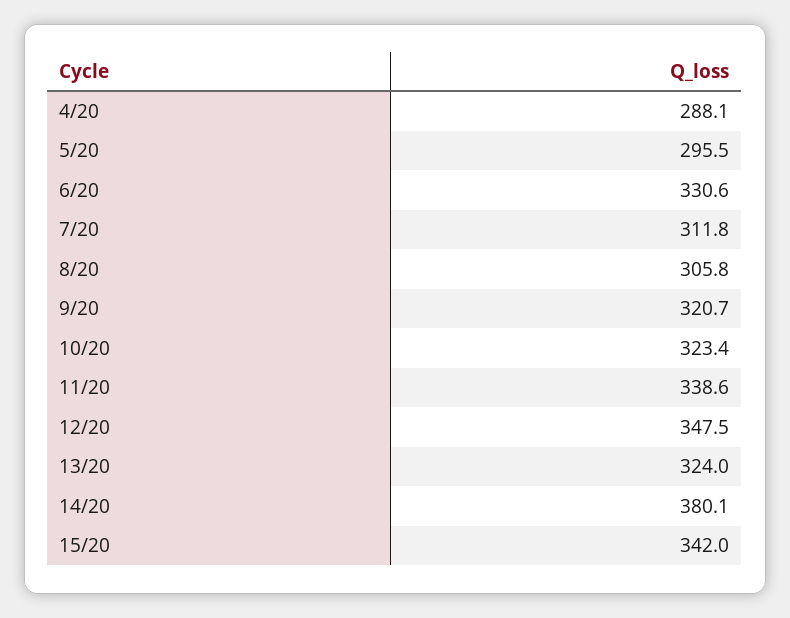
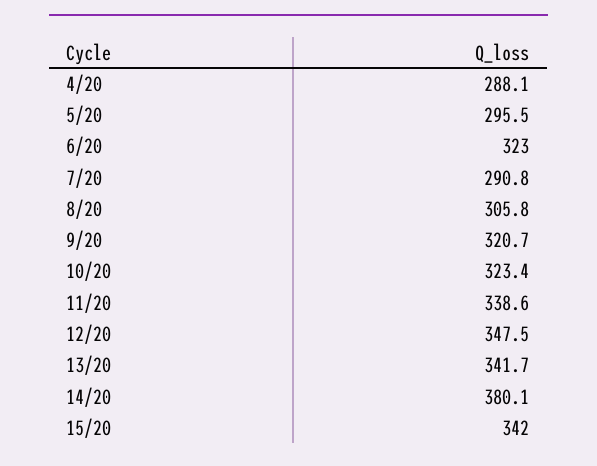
  {
    "4/20": 288.1,
    "5/20": 295.5,
-   "6/20": 330.6,
+   "6/20": 323,
-   "7/20": 311.8,
+   "7/20": 290.8,
    "8/20": 305.8,
    "9/20": 320.7,
    "10/20": 323.4,
    "11/20": 338.6,
    "12/20": 347.5,
-   "13/20": 324,
+   "13/20": 341.7,
    "14/20": 380.1,
    "15/20": 342
  }

